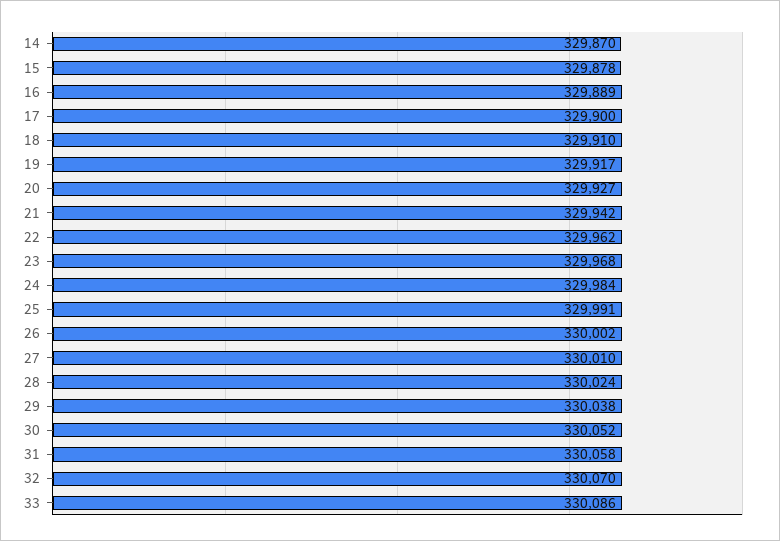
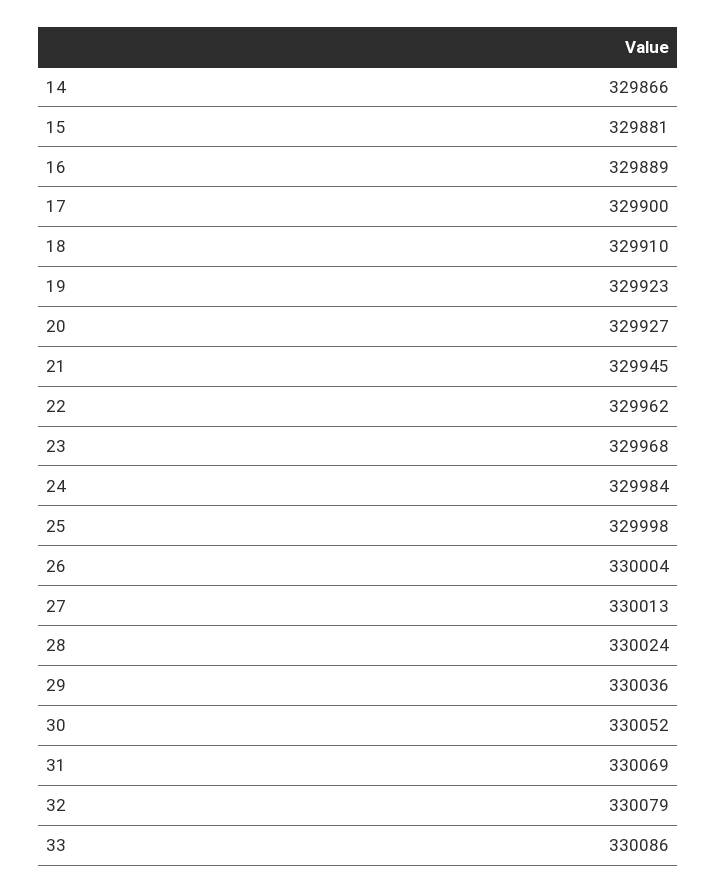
  {
-   "14": 329870,
+   "14": 329866,
-   "15": 329878,
+   "15": 329881,
    "16": 329889,
    "17": 329900,
    "18": 329910,
-   "19": 329917,
+   "19": 329923,
    "20": 329927,
-   "21": 329942,
+   "21": 329945,
    "22": 329962,
    "23": 329968,
    "24": 329984,
-   "25": 329991,
+   "25": 329998,
-   "26": 330002,
+   "26": 330004,
-   "27": 330010,
+   "27": 330013,
    "28": 330024,
-   "29": 330038,
+   "29": 330036,
    "30": 330052,
-   "31": 330058,
+   "31": 330069,
-   "32": 330070,
+   "32": 330079,
    "33": 330086
  }

